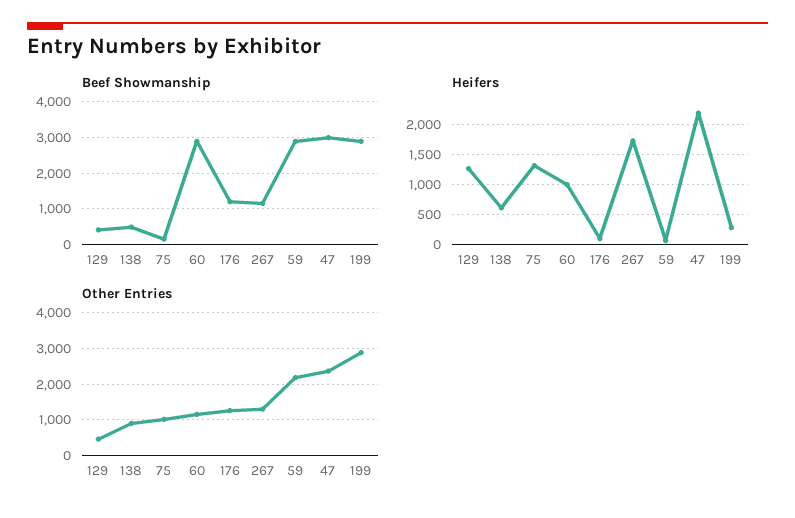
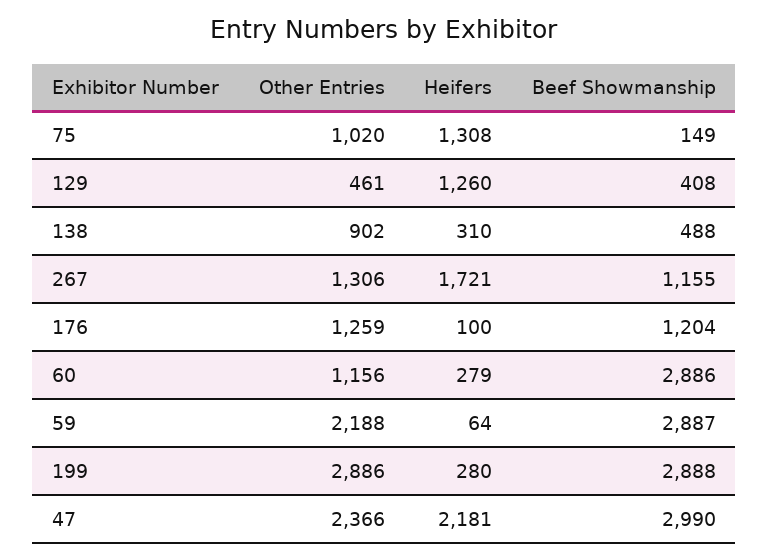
  {
    "Beef Showmanship": {
      "129": 408,
      "138": 488,
      "75": 149,
      "60": 2886,
      "176": 1204,
      "267": 1155,
      "59": 2887,
      "47": 2990,
      "199": 2888
    },
    "Heifers": {
      "129": 1260,
-     "138": 600,
+     "138": 310,
      "75": 1308,
-     "60": 1000,
+     "60": 279,
      "176": 100,
      "267": 1721,
      "59": 64,
      "47": 2181,
      "199": 280
    },
    "Other Entries": {
      "129": 461,
      "138": 902,
      "75": 1020,
      "60": 1156,
      "176": 1259,
      "267": 1306,
      "59": 2188,
      "47": 2366,
      "199": 2886
    }
  }

